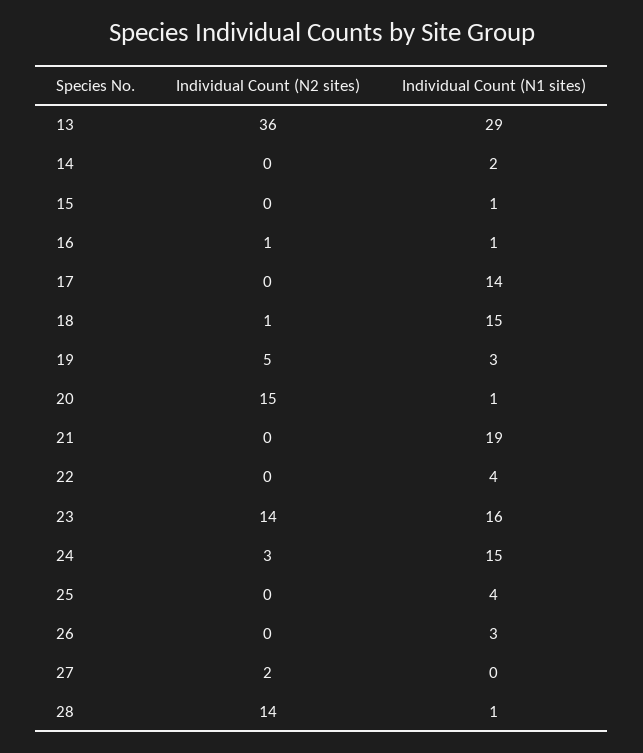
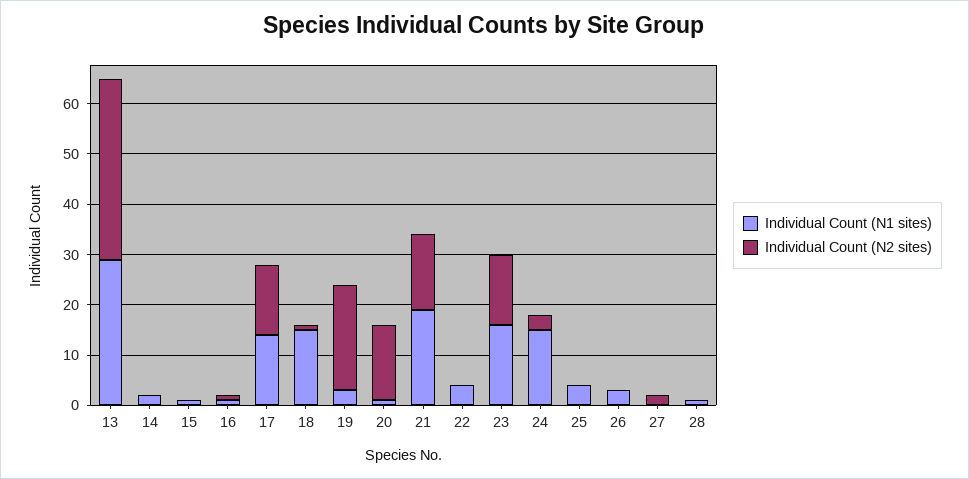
  {
    "Individual Count (N2 sites)": {
      "13": 36,
      "14": 0,
      "15": 0,
      "16": 1,
-     "17": 0,
+     "17": 15,
      "18": 1,
-     "19": 5,
+     "19": 20,
      "20": 15,
-     "21": 0,
+     "21": 15,
      "22": 0,
      "23": 14,
      "24": 3,
      "25": 0,
      "26": 0,
      "27": 2,
-     "28": 14
+     "28": 0
    },
    "Individual Count (N1 sites)": {
      "13": 29,
      "14": 2,
      "15": 1,
      "16": 1,
      "17": 14,
      "18": 15,
      "19": 3,
      "20": 1,
      "21": 19,
      "22": 4,
      "23": 16,
      "24": 15,
      "25": 4,
      "26": 3,
      "27": 0,
      "28": 1
    }
  }

